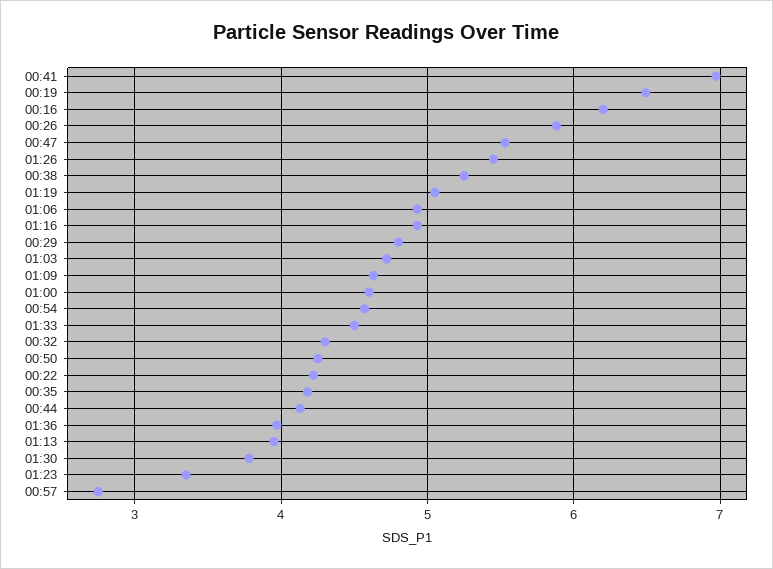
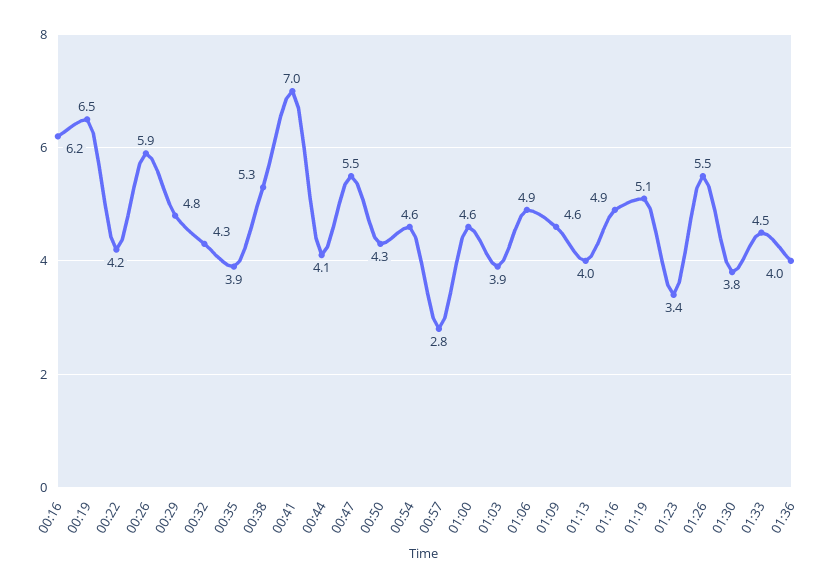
  {
    "00:41": 7,
    "00:19": 6.5,
    "00:16": 6.2,
    "00:26": 5.9,
    "00:47": 5.5,
    "01:26": 5.5,
    "00:38": 5.3,
    "01:19": 5.1,
    "01:06": 4.9,
    "01:16": 4.9,
    "00:29": 4.8,
-   "01:03": 4.7,
+   "01:03": 3.9,
    "01:09": 4.6,
    "01:00": 4.6,
    "00:54": 4.6,
    "01:33": 4.5,
    "00:32": 4.3,
    "00:50": 4.3,
    "00:22": 4.2,
-   "00:35": 4.2,
+   "00:35": 3.9,
    "00:44": 4.1,
    "01:36": 4,
    "01:13": 4,
    "01:30": 3.8,
    "01:23": 3.4,
    "00:57": 2.8
  }

